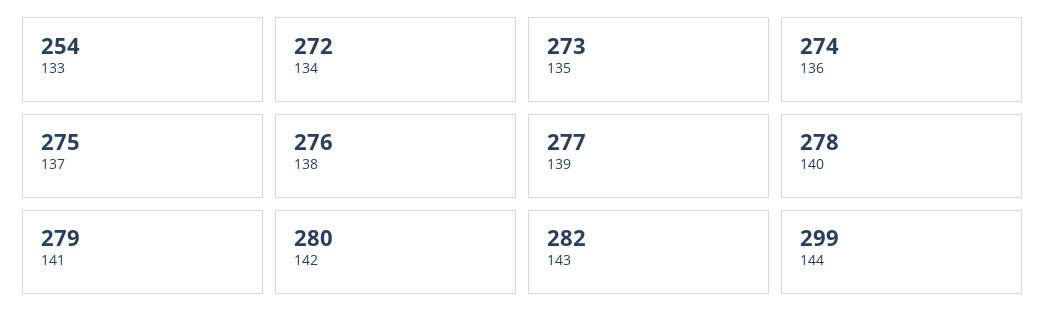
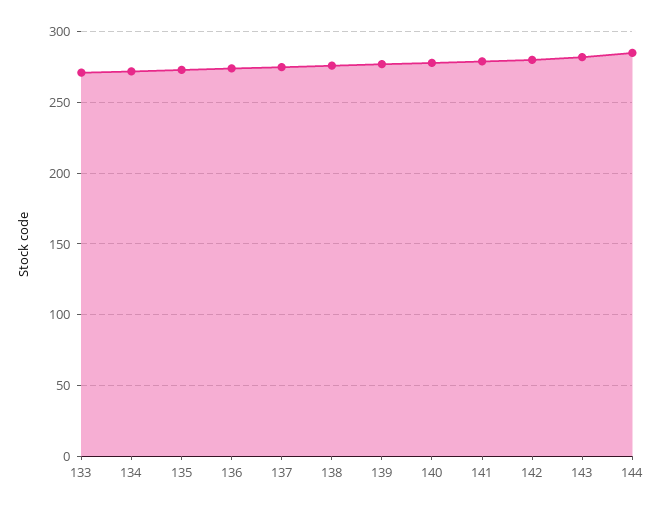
  {
-   "133": 254,
+   "133": 270,
    "134": 272,
    "135": 273,
    "136": 274,
    "137": 275,
    "138": 276,
    "139": 277,
    "140": 278,
    "141": 279,
    "142": 280,
    "143": 282,
-   "144": 299
+   "144": 285
  }

